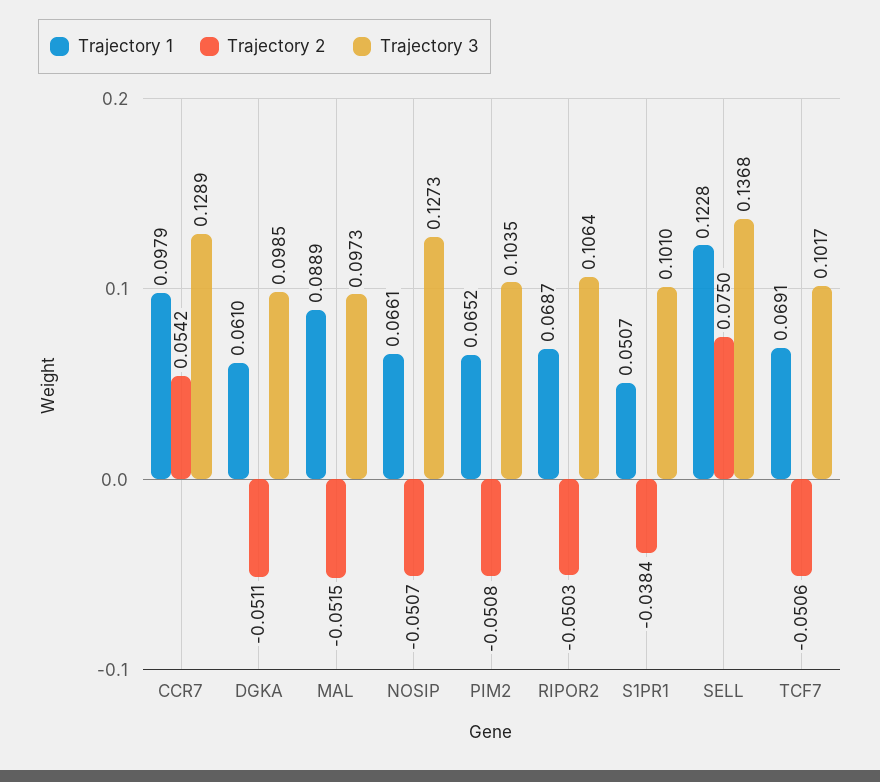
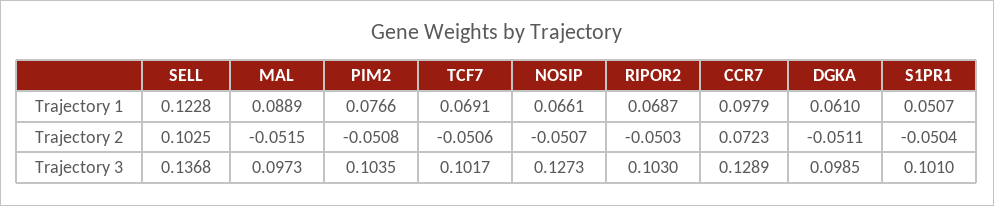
  {
    "Trajectory 1": {
      "CCR7": 0.0979,
      "DGKA": 0.061,
      "MAL": 0.0889,
      "NOSIP": 0.0661,
-     "PIM2": 0.0652,
+     "PIM2": 0.0766,
      "RIPOR2": 0.0687,
      "S1PR1": 0.0507,
      "SELL": 0.1228,
      "TCF7": 0.0691
    },
    "Trajectory 2": {
-     "CCR7": 0.0542,
+     "CCR7": 0.0723,
      "DGKA": -0.0511,
      "MAL": -0.0515,
      "NOSIP": -0.0507,
      "PIM2": -0.0508,
      "RIPOR2": -0.0503,
-     "S1PR1": -0.0384,
+     "S1PR1": -0.0504,
-     "SELL": 0.075,
+     "SELL": 0.1025,
      "TCF7": -0.0506
    },
    "Trajectory 3": {
      "CCR7": 0.1289,
      "DGKA": 0.0985,
      "MAL": 0.0973,
      "NOSIP": 0.1273,
      "PIM2": 0.1035,
-     "RIPOR2": 0.1064,
+     "RIPOR2": 0.103,
      "S1PR1": 0.101,
      "SELL": 0.1368,
      "TCF7": 0.1017
    }
  }

